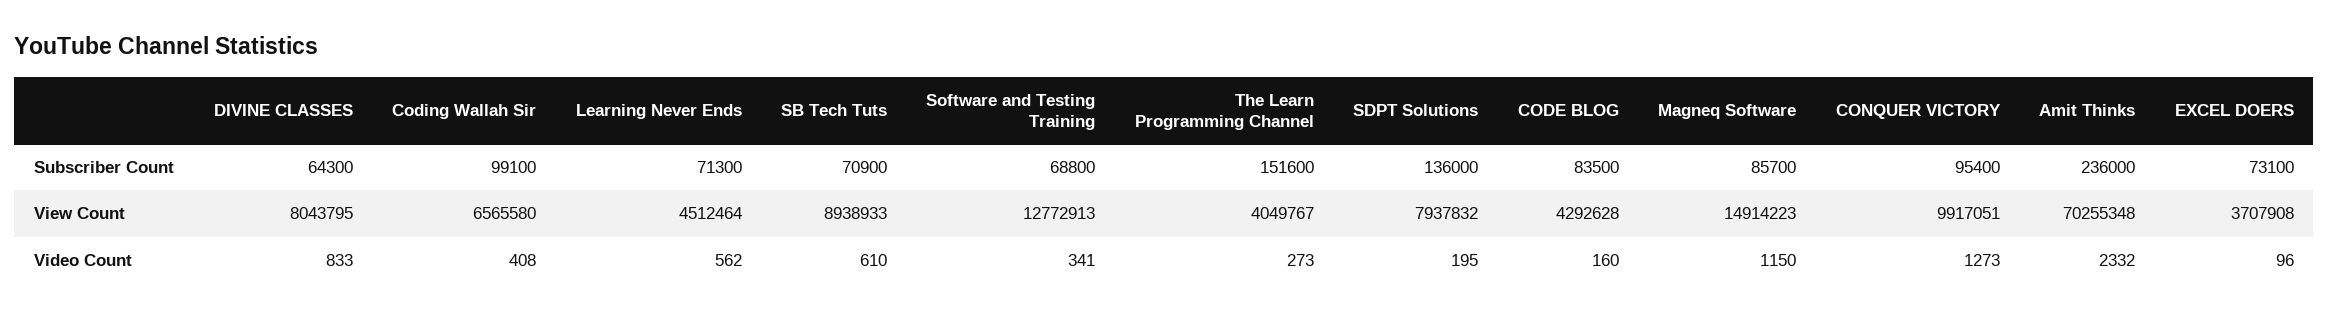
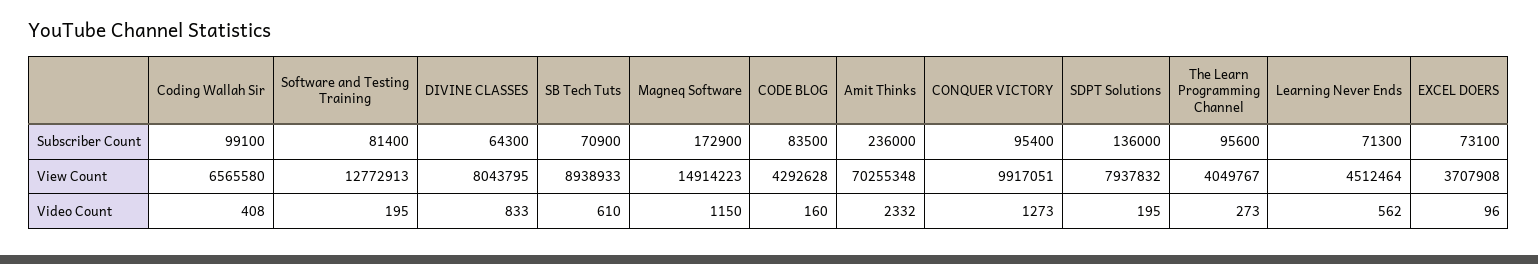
  {
    "DIVINE CLASSES": {
      "Subscriber Count": 64300,
      "View Count": 8043795,
      "Video Count": 833
    },
    "Coding Wallah Sir": {
      "Subscriber Count": 99100,
      "View Count": 6565580,
      "Video Count": 408
    },
    "Learning Never Ends": {
      "Subscriber Count": 71300,
      "View Count": 4512464,
      "Video Count": 562
    },
    "SB Tech Tuts": {
      "Subscriber Count": 70900,
      "View Count": 8938933,
      "Video Count": 610
    },
    "Software and Testing Training": {
-     "Subscriber Count": 68800,
+     "Subscriber Count": 81400,
      "View Count": 12772913,
-     "Video Count": 341
+     "Video Count": 195
    },
    "The Learn Programming Channel": {
-     "Subscriber Count": 151600,
+     "Subscriber Count": 95600,
      "View Count": 4049767,
      "Video Count": 273
    },
    "SDPT Solutions": {
      "Subscriber Count": 136000,
      "View Count": 7937832,
      "Video Count": 195
    },
    "CODE BLOG": {
      "Subscriber Count": 83500,
      "View Count": 4292628,
      "Video Count": 160
    },
    "Magneq Software": {
-     "Subscriber Count": 85700,
+     "Subscriber Count": 172900,
      "View Count": 14914223,
      "Video Count": 1150
    },
    "CONQUER VICTORY": {
      "Subscriber Count": 95400,
      "View Count": 9917051,
      "Video Count": 1273
    },
    "Amit Thinks": {
      "Subscriber Count": 236000,
      "View Count": 70255348,
      "Video Count": 2332
    },
    "EXCEL DOERS": {
      "Subscriber Count": 73100,
      "View Count": 3707908,
      "Video Count": 96
    }
  }

